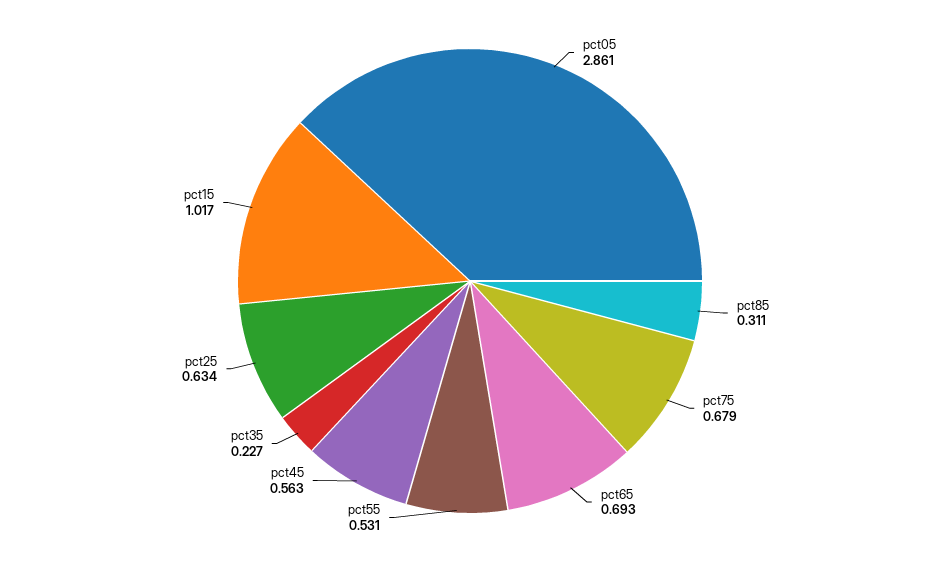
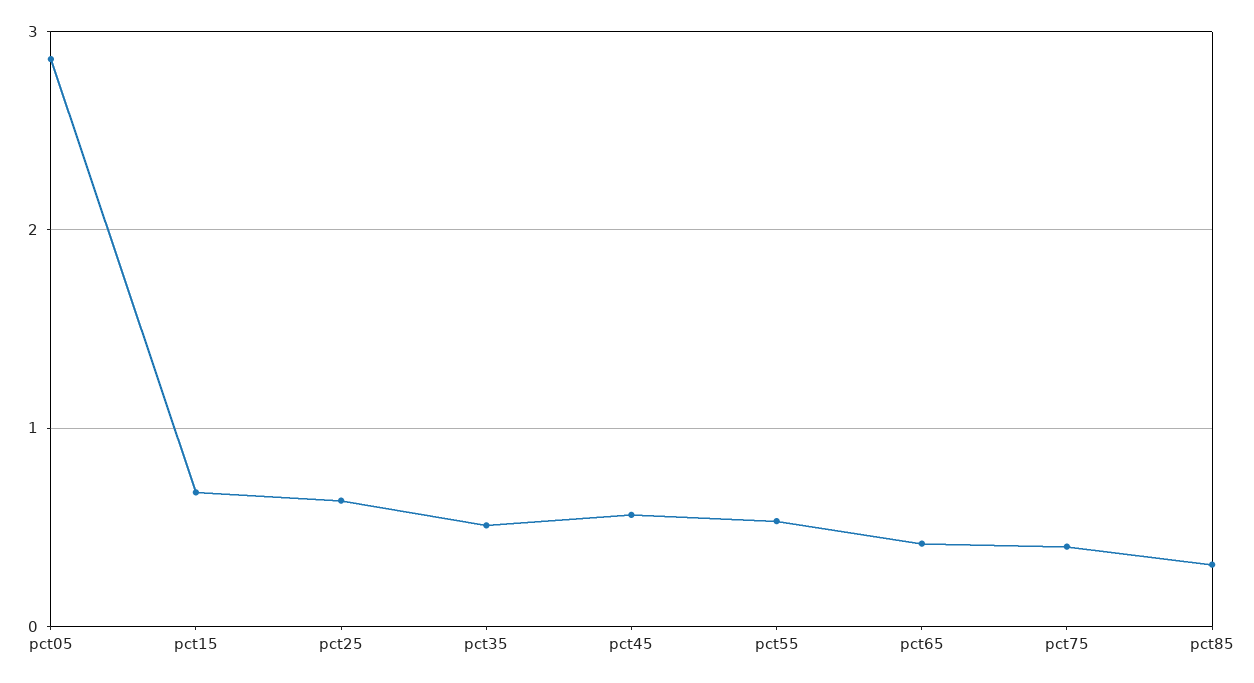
  {
    "pct05": 2.861,
    "pct85": 0.311,
-   "pct75": 0.679,
+   "pct75": 0.4,
-   "pct65": 0.693,
+   "pct65": 0.4,
    "pct55": 0.531,
    "pct45": 0.563,
-   "pct35": 0.227,
+   "pct35": 0.5,
    "pct25": 0.634,
-   "pct15": 1.017
+   "pct15": 0.7
  }

